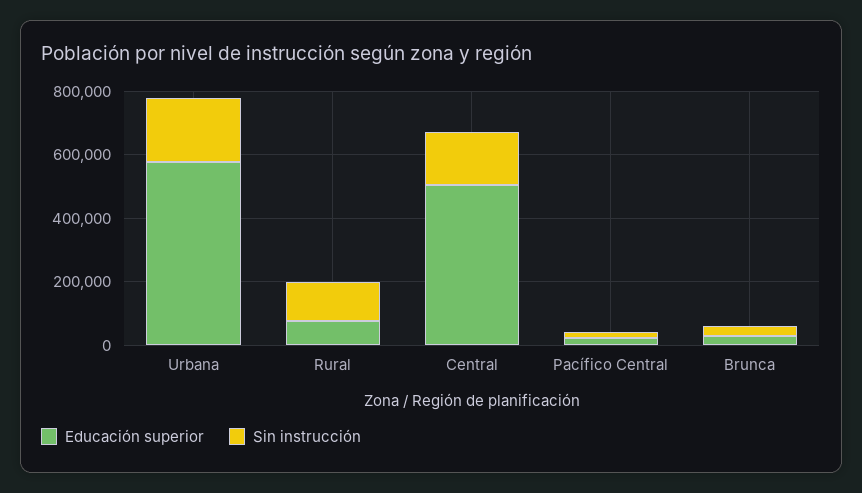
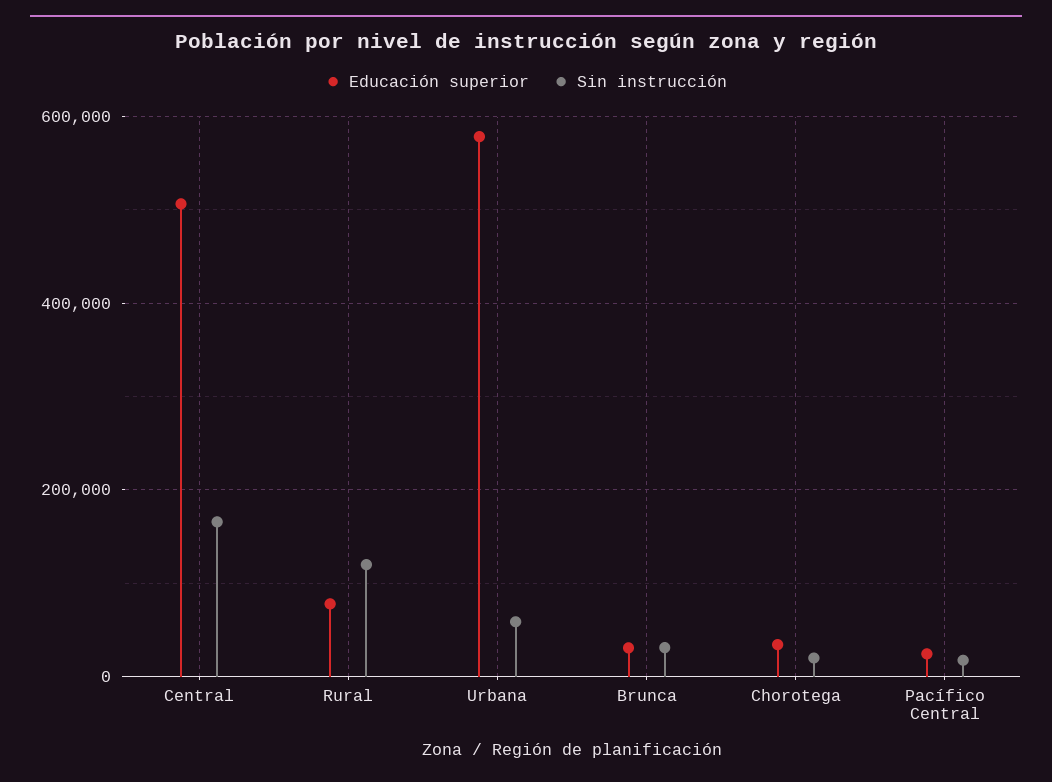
  {
    "Educación superior": {
      "Urbana": 580000,
      "Rural": 80000,
      "Central": 500000,
      "Pacífico Central": 20000,
-     "Brunca": 40000
+     "Brunca": 40000,
+     "Chorotega": 40000
    },
    "Sin instrucción": {
-     "Urbana": 200000,
+     "Urbana": 60000,
      "Rural": 120000,
      "Central": 160000,
      "Pacífico Central": 20000,
-     "Brunca": 40000
+     "Brunca": 40000,
+     "Chorotega": 20000
    }
  }

